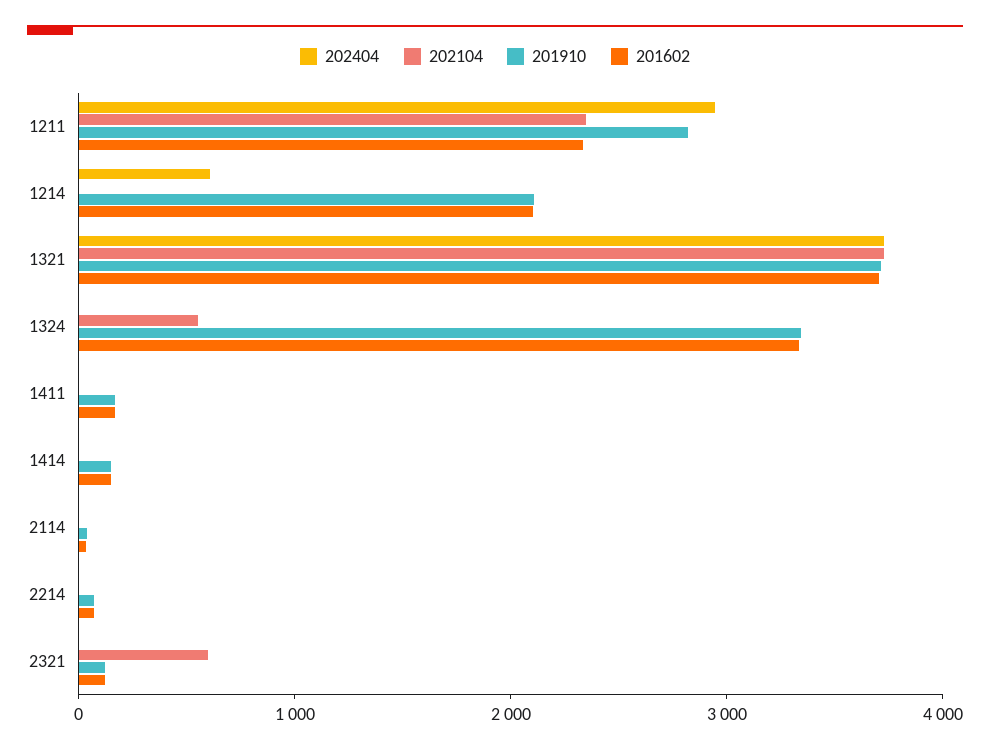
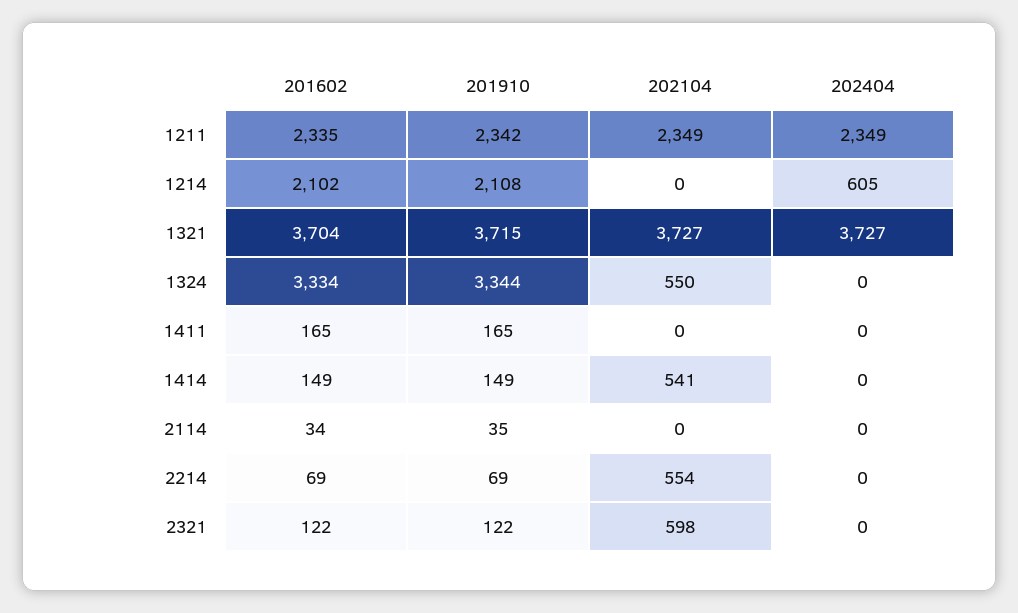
  {
    "202404": {
-     "1211": 3000,
+     "1211": 2349,
      "1214": 605,
      "1321": 3727,
      "1324": 0,
      "1411": 0,
      "1414": 0,
      "2114": 0,
      "2214": 0,
      "2321": 0
    },
    "202104": {
      "1211": 2349,
      "1214": 0,
      "1321": 3727,
      "1324": 550,
      "1411": 0,
-     "1414": 0,
+     "1414": 541,
      "2114": 0,
-     "2214": 0,
+     "2214": 554,
      "2321": 598
    },
    "201910": {
-     "1211": 2800,
+     "1211": 2342,
      "1214": 2108,
      "1321": 3715,
      "1324": 3344,
      "1411": 165,
      "1414": 149,
      "2114": 35,
      "2214": 69,
      "2321": 122
    },
    "201602": {
      "1211": 2335,
      "1214": 2102,
      "1321": 3704,
      "1324": 3334,
      "1411": 165,
      "1414": 149,
      "2114": 34,
      "2214": 69,
      "2321": 122
    }
  }

